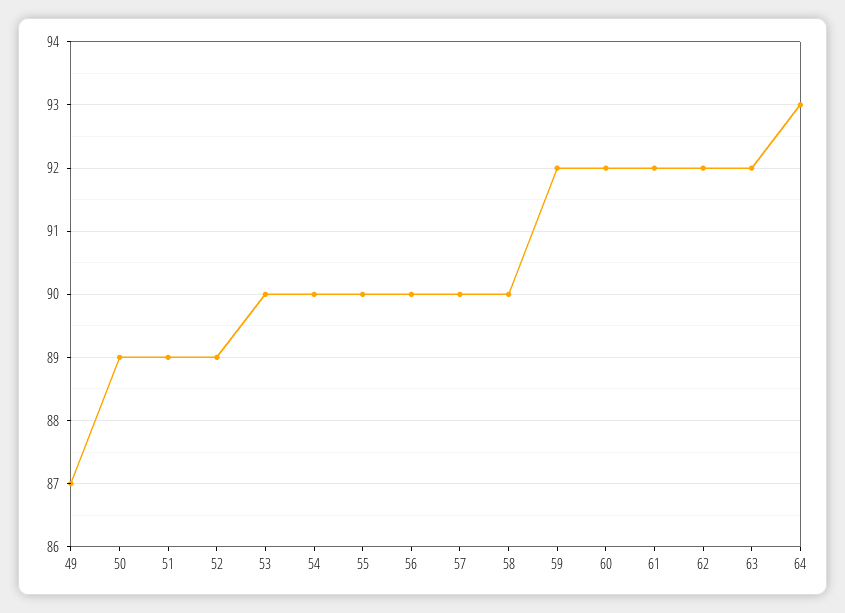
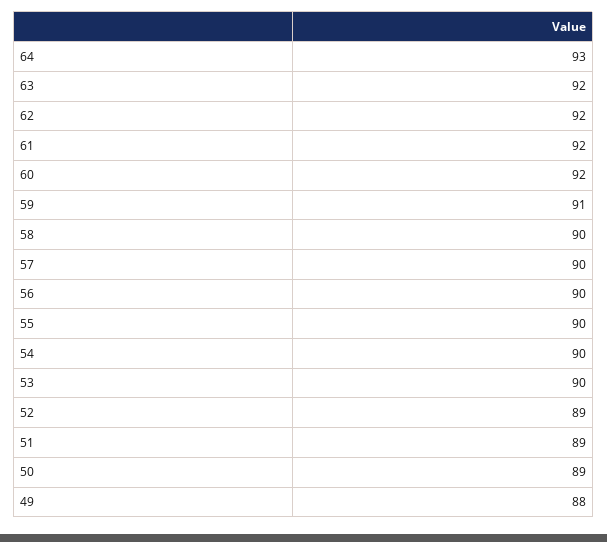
  {
-   "49": 87,
+   "49": 88,
    "50": 89,
    "51": 89,
    "52": 89,
    "53": 90,
    "54": 90,
    "55": 90,
    "56": 90,
    "57": 90,
    "58": 90,
-   "59": 92,
+   "59": 91,
    "60": 92,
    "61": 92,
    "62": 92,
    "63": 92,
    "64": 93
  }

